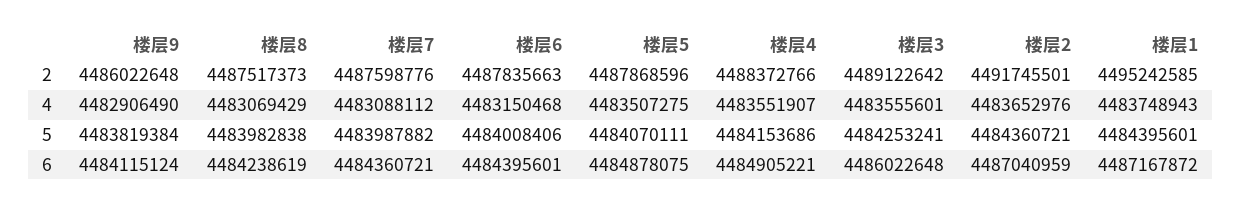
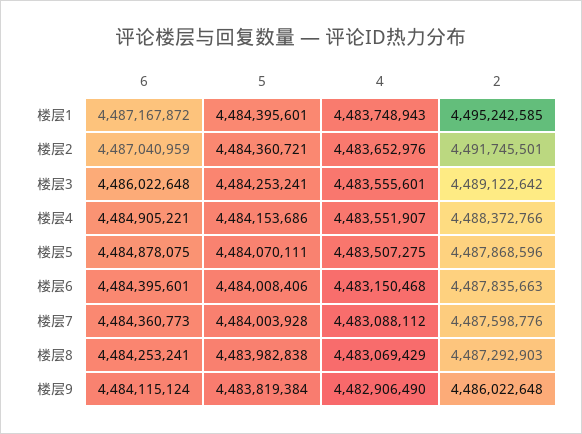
  {
    "楼层9": {
      "2": 4486022648,
      "4": 4482906490,
      "5": 4483819384,
      "6": 4484115124
    },
    "楼层8": {
-     "2": 4487517373,
+     "2": 4487292903,
      "4": 4483069429,
      "5": 4483982838,
-     "6": 4484238619
+     "6": 4484253241
    },
    "楼层7": {
      "2": 4487598776,
      "4": 4483088112,
-     "5": 4483987882,
+     "5": 4484003928,
-     "6": 4484360721
+     "6": 4484360773
    },
    "楼层6": {
      "2": 4487835663,
      "4": 4483150468,
      "5": 4484008406,
      "6": 4484395601
    },
    "楼层5": {
      "2": 4487868596,
      "4": 4483507275,
      "5": 4484070111,
      "6": 4484878075
    },
    "楼层4": {
      "2": 4488372766,
      "4": 4483551907,
      "5": 4484153686,
      "6": 4484905221
    },
    "楼层3": {
      "2": 4489122642,
      "4": 4483555601,
      "5": 4484253241,
      "6": 4486022648
    },
    "楼层2": {
      "2": 4491745501,
      "4": 4483652976,
      "5": 4484360721,
      "6": 4487040959
    },
    "楼层1": {
      "2": 4495242585,
      "4": 4483748943,
      "5": 4484395601,
      "6": 4487167872
    }
  }

